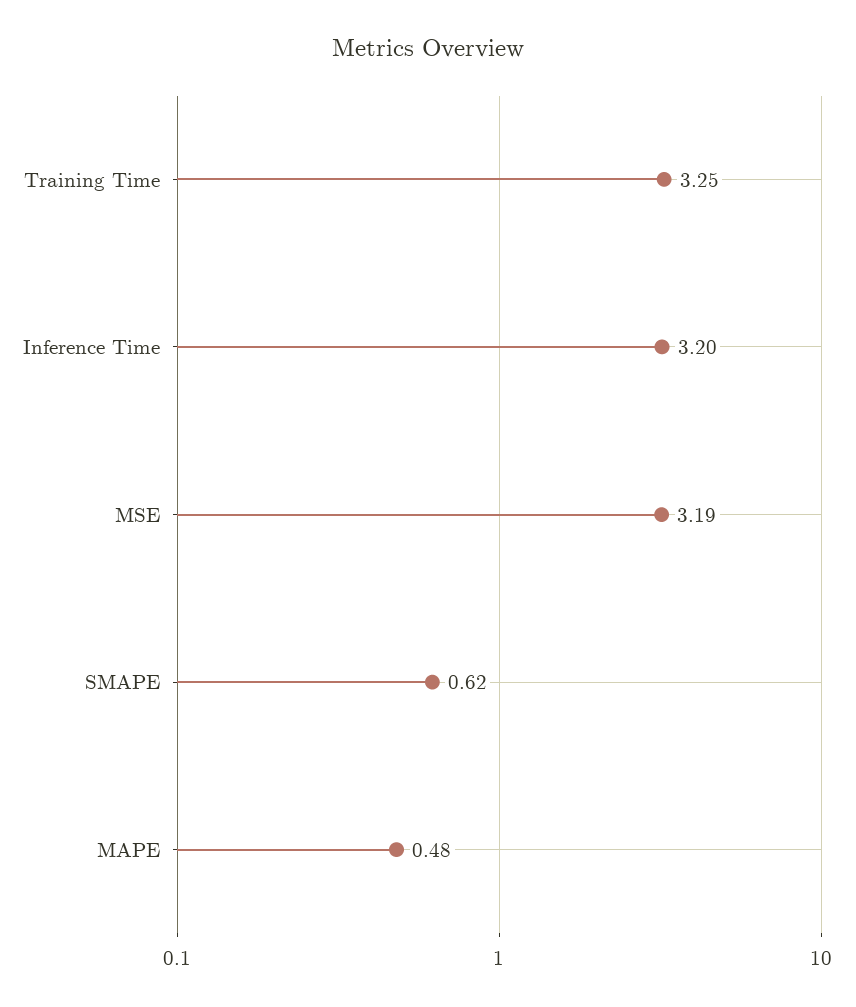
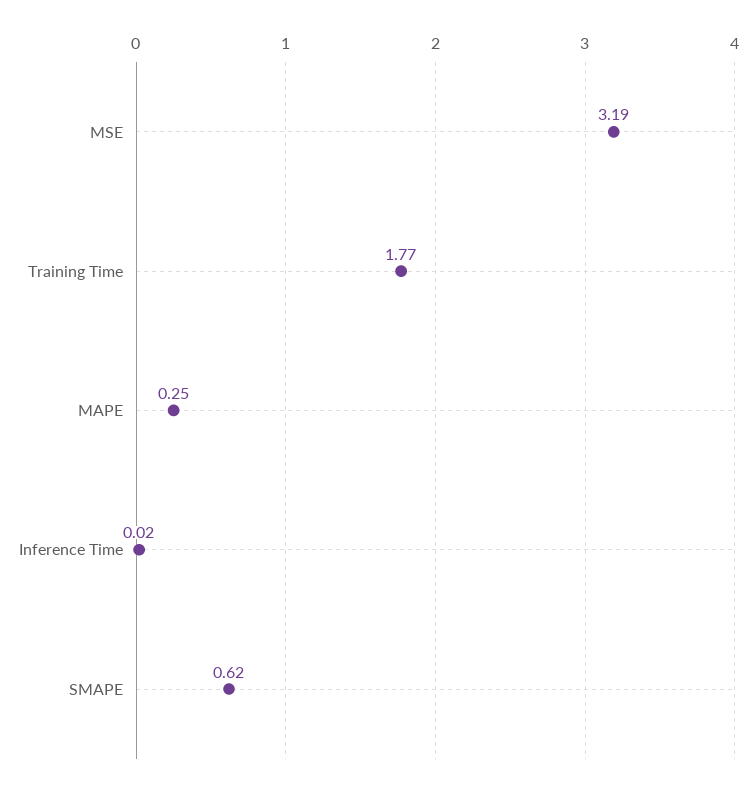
  {
-   "Training Time": 3.25,
+   "Training Time": 1.77,
-   "Inference Time": 3.2,
+   "Inference Time": 0.02,
    "MSE": 3.19,
    "SMAPE": 0.62,
-   "MAPE": 0.48
+   "MAPE": 0.25
  }

